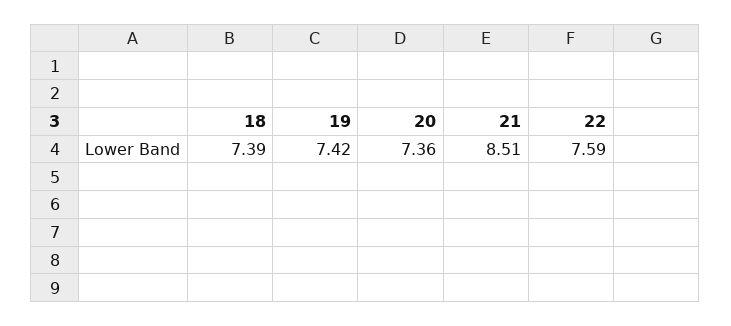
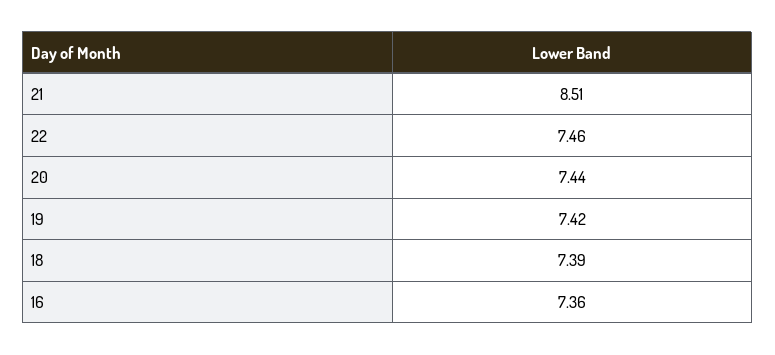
  {
    "18": 7.39,
    "19": 7.42,
-   "20": 7.36,
+   "20": 7.44,
    "21": 8.51,
-   "22": 7.59
+   "22": 7.46,
+   "16": 7.36
  }

